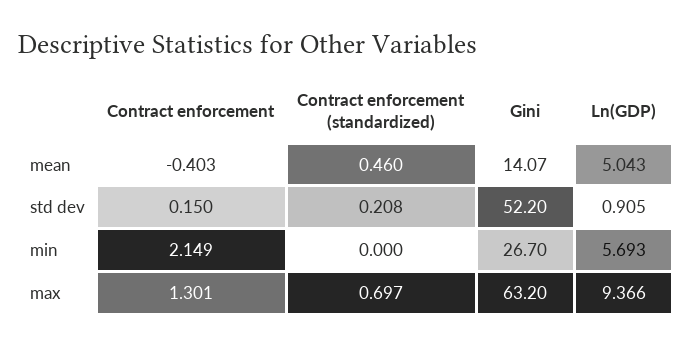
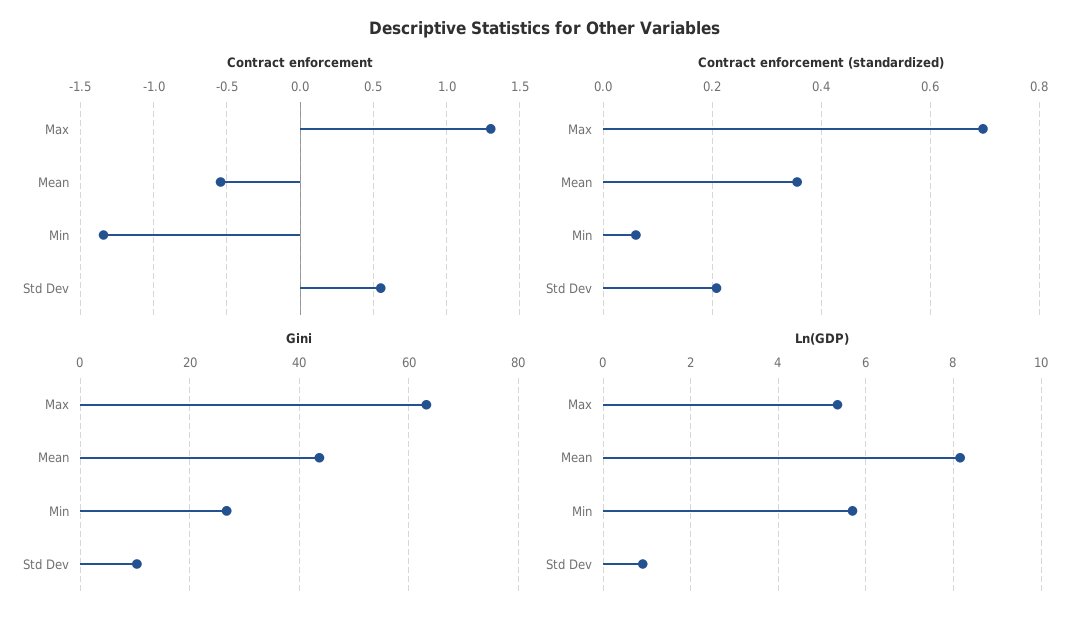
  {
    "Contract enforcement": {
-     "mean": -0.403,
+     "mean": -0.55,
-     "std dev": 0.15,
+     "std dev": 0.55,
-     "min": 2.149,
+     "min": -1.35,
      "max": 1.301
    },
    "Contract enforcement (standardized)": {
-     "mean": 0.46,
+     "mean": 0.36,
      "std dev": 0.208,
-     "min": 0,
+     "min": 0.06,
      "max": 0.697
    },
    "Gini": {
-     "mean": 14.07,
+     "mean": 44,
-     "std dev": 52.2,
+     "std dev": 10,
      "min": 26.7,
      "max": 63.2
    },
    "Ln(GDP)": {
-     "mean": 5.043,
+     "mean": 8.2,
      "std dev": 0.905,
      "min": 5.693,
-     "max": 9.366
+     "max": 5.4
    }
  }

